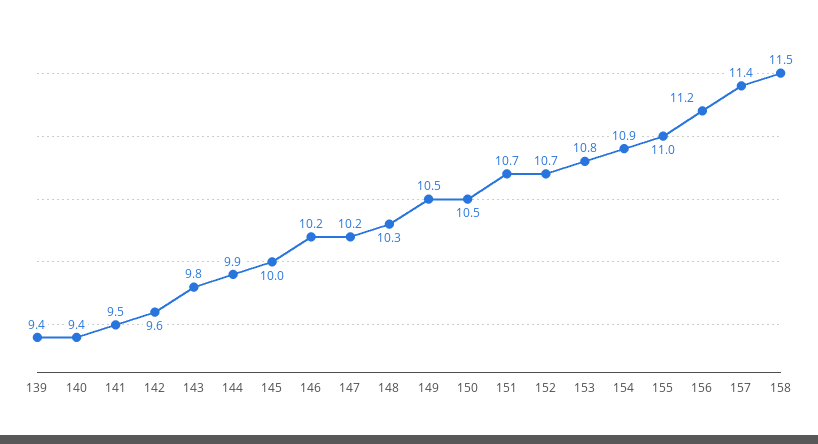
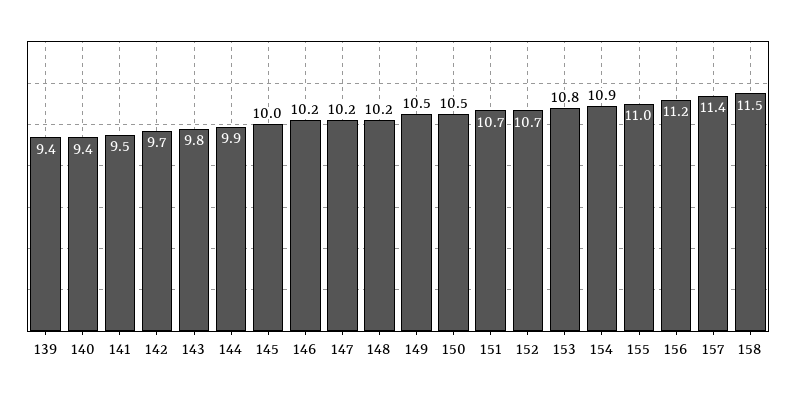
  {
    "139": 9.4,
    "140": 9.4,
    "141": 9.5,
-   "142": 9.6,
+   "142": 9.7,
    "143": 9.8,
    "144": 9.9,
    "145": 10,
    "146": 10.2,
    "147": 10.2,
-   "148": 10.3,
+   "148": 10.2,
    "149": 10.5,
    "150": 10.5,
    "151": 10.7,
    "152": 10.7,
    "153": 10.8,
    "154": 10.9,
    "155": 11,
    "156": 11.2,
    "157": 11.4,
    "158": 11.5
  }

